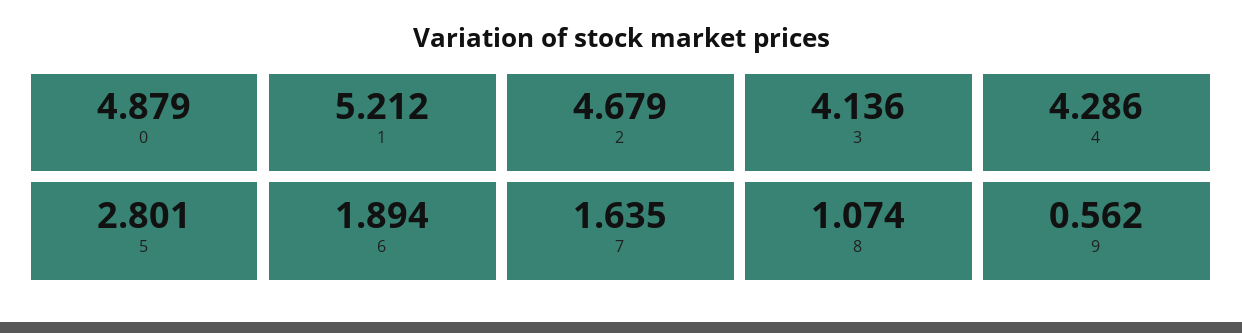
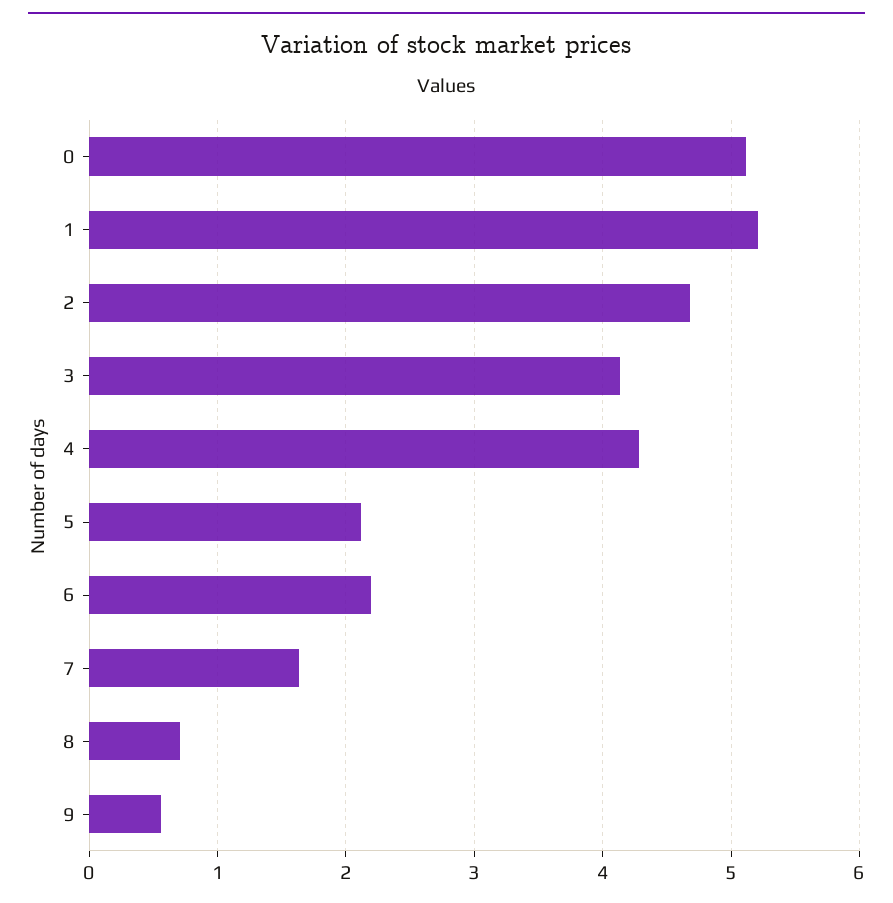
  {
-   "0": 4.879,
+   "0": 5.1,
    "1": 5.212,
    "2": 4.679,
    "3": 4.136,
    "4": 4.286,
-   "5": 2.801,
+   "5": 2.1,
-   "6": 1.894,
+   "6": 2.2,
    "7": 1.635,
-   "8": 1.074,
+   "8": 0.7,
    "9": 0.562
  }

